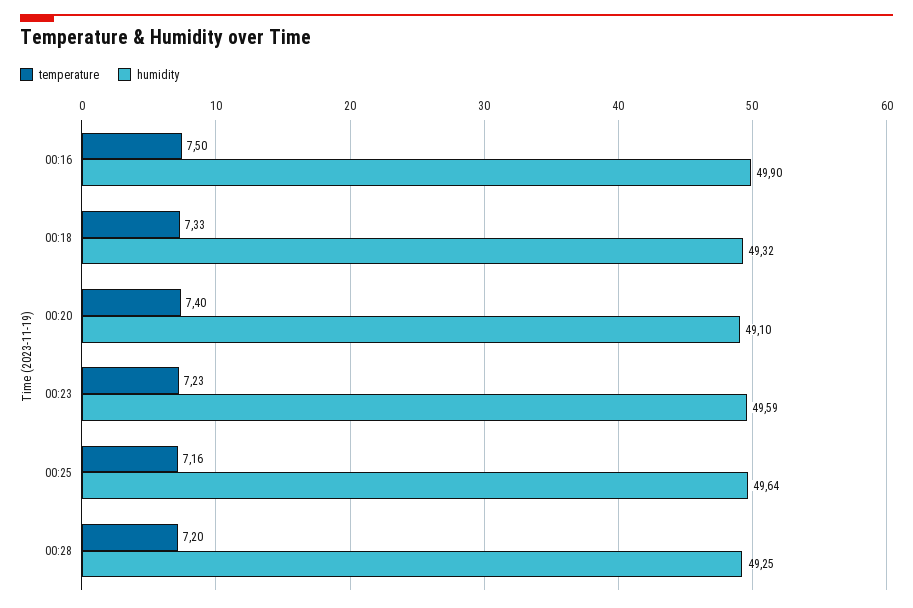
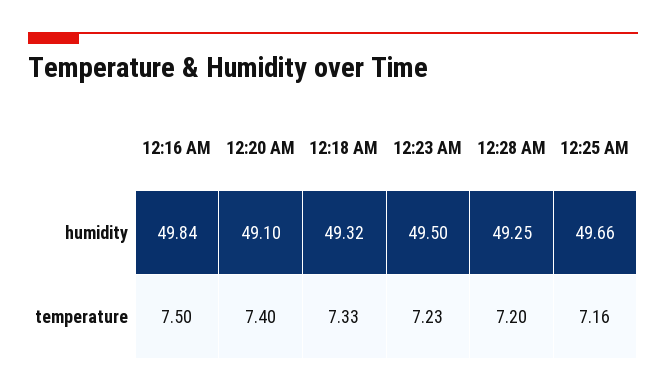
  {
    "temperature": {
      "00:16": 7.5,
      "00:18": 7.33,
      "00:20": 7.4,
      "00:23": 7.23,
      "00:25": 7.16,
      "00:28": 7.2
    },
    "humidity": {
-     "00:16": 49.9,
+     "00:16": 49.84,
      "00:18": 49.32,
      "00:20": 49.1,
-     "00:23": 49.59,
+     "00:23": 49.5,
-     "00:25": 49.64,
+     "00:25": 49.66,
      "00:28": 49.25
    }
  }

